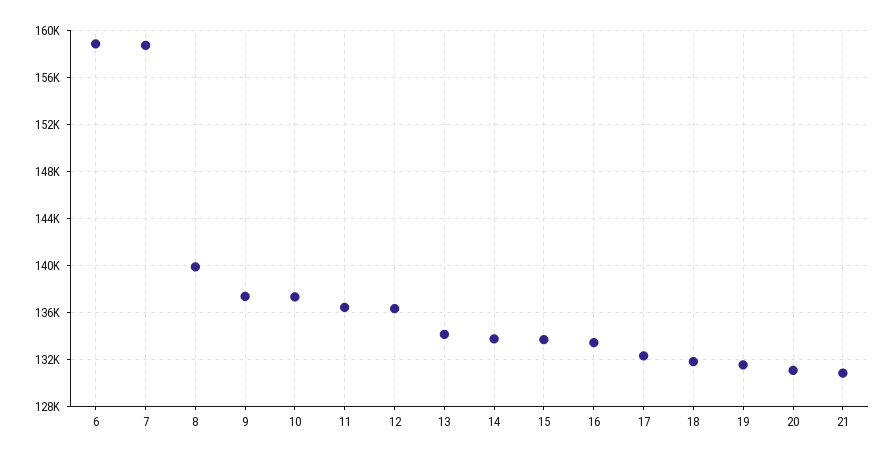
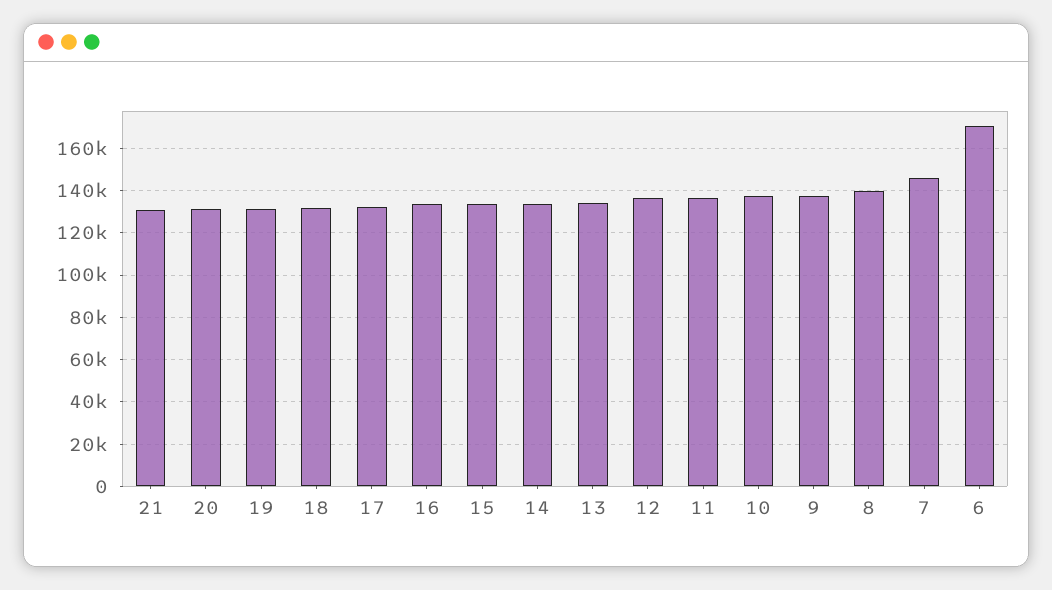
  {
-   "6": 159000,
+   "6": 170000,
-   "7": 159000,
+   "7": 145000,
    "8": 140000,
    "9": 137000,
    "10": 137000,
    "11": 136000,
    "12": 136000,
    "13": 134000,
    "14": 134000,
    "15": 134000,
    "16": 133000,
    "17": 132000,
    "18": 132000,
    "19": 132000,
    "20": 131000,
    "21": 131000
  }

